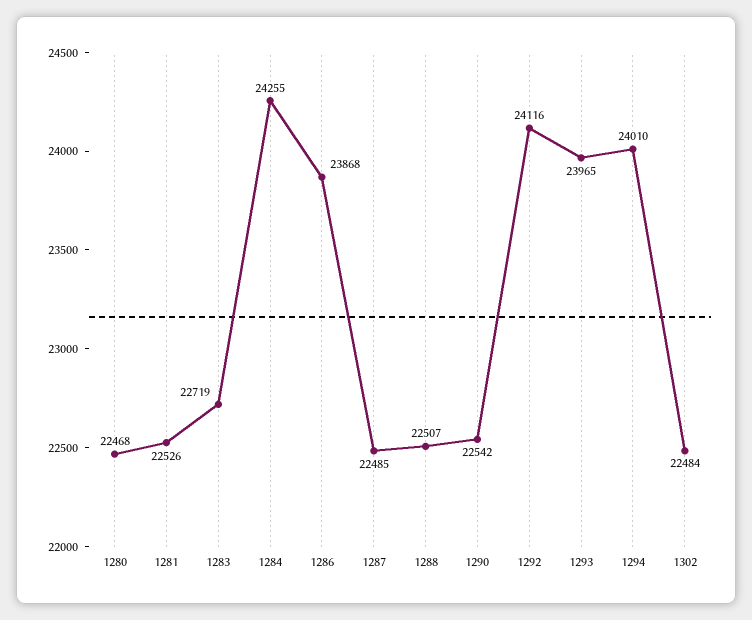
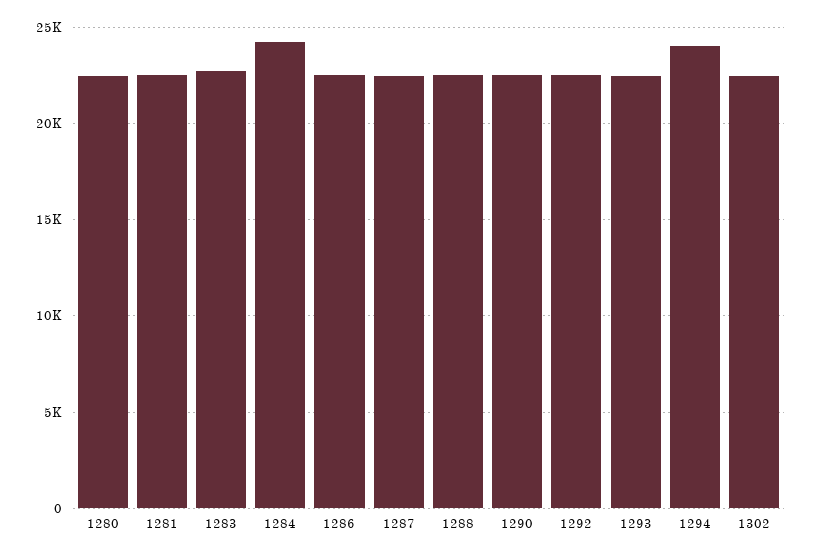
  {
    "1280": 22468,
    "1281": 22526,
    "1283": 22719,
    "1284": 24255,
-   "1286": 23868,
+   "1286": 22500,
    "1287": 22485,
    "1288": 22507,
    "1290": 22542,
-   "1292": 24116,
+   "1292": 22500,
-   "1293": 23965,
+   "1293": 22500,
    "1294": 24010,
    "1302": 22484
  }

